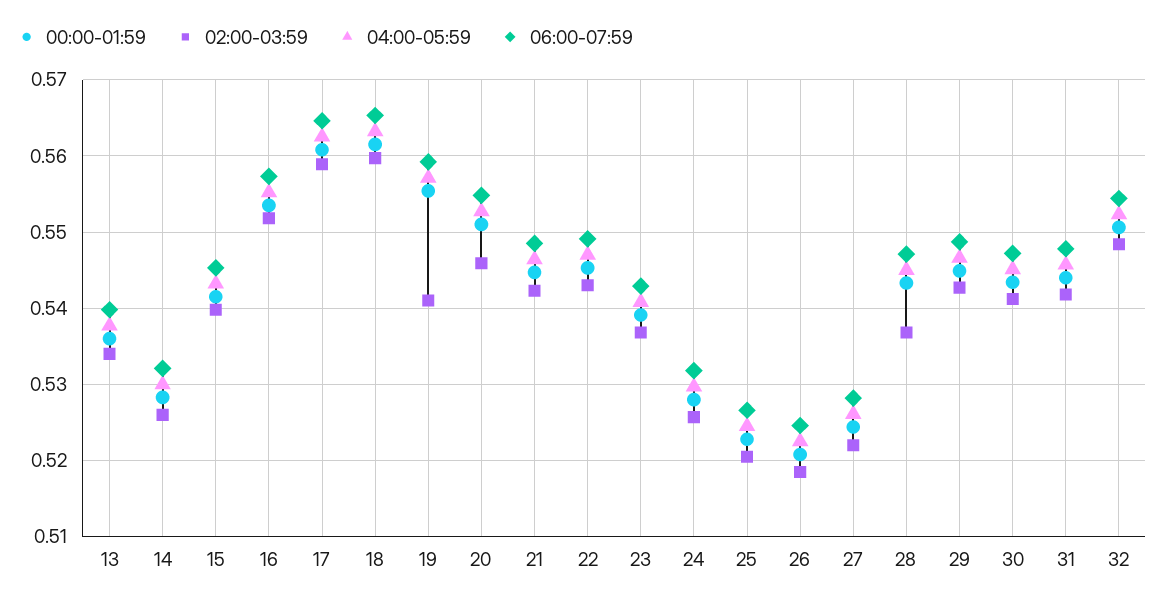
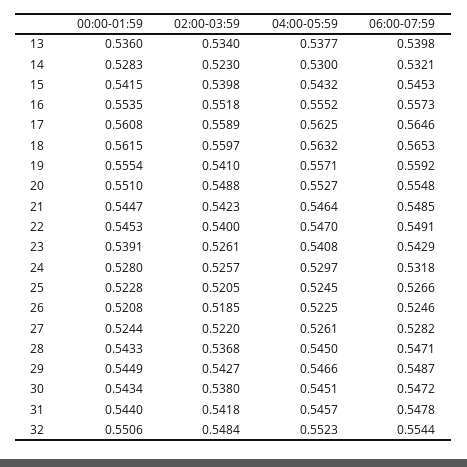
  {
    "00:00-01:59": {
      "13": 0.536,
      "14": 0.5283,
      "15": 0.5415,
      "16": 0.5535,
      "17": 0.5608,
      "18": 0.5615,
      "19": 0.5554,
      "20": 0.551,
      "21": 0.5447,
      "22": 0.5453,
      "23": 0.5391,
      "24": 0.528,
      "25": 0.5228,
      "26": 0.5208,
      "27": 0.5244,
      "28": 0.5433,
      "29": 0.5449,
      "30": 0.5434,
      "31": 0.544,
      "32": 0.5506
    },
    "02:00-03:59": {
      "13": 0.534,
-     "14": 0.526,
+     "14": 0.523,
      "15": 0.5398,
      "16": 0.5518,
      "17": 0.5589,
      "18": 0.5597,
      "19": 0.541,
-     "20": 0.546,
+     "20": 0.5488,
      "21": 0.5423,
-     "22": 0.543,
+     "22": 0.54,
-     "23": 0.537,
+     "23": 0.5261,
      "24": 0.5257,
      "25": 0.5205,
      "26": 0.5185,
      "27": 0.522,
      "28": 0.5368,
      "29": 0.5427,
-     "30": 0.541,
+     "30": 0.538,
      "31": 0.5418,
      "32": 0.5484
    },
    "04:00-05:59": {
      "13": 0.5377,
      "14": 0.53,
      "15": 0.5432,
      "16": 0.5552,
      "17": 0.5625,
      "18": 0.5632,
      "19": 0.5571,
      "20": 0.5527,
      "21": 0.5464,
      "22": 0.547,
      "23": 0.5408,
      "24": 0.5297,
      "25": 0.5245,
      "26": 0.5225,
      "27": 0.5261,
      "28": 0.545,
      "29": 0.5466,
      "30": 0.5451,
      "31": 0.5457,
      "32": 0.5523
    },
    "06:00-07:59": {
      "13": 0.5398,
      "14": 0.5321,
      "15": 0.5453,
      "16": 0.5573,
      "17": 0.5646,
      "18": 0.5653,
      "19": 0.5592,
      "20": 0.5548,
      "21": 0.5485,
      "22": 0.5491,
      "23": 0.5429,
      "24": 0.5318,
      "25": 0.5266,
      "26": 0.5246,
      "27": 0.5282,
      "28": 0.5471,
      "29": 0.5487,
      "30": 0.5472,
      "31": 0.5478,
      "32": 0.5544
    }
  }

